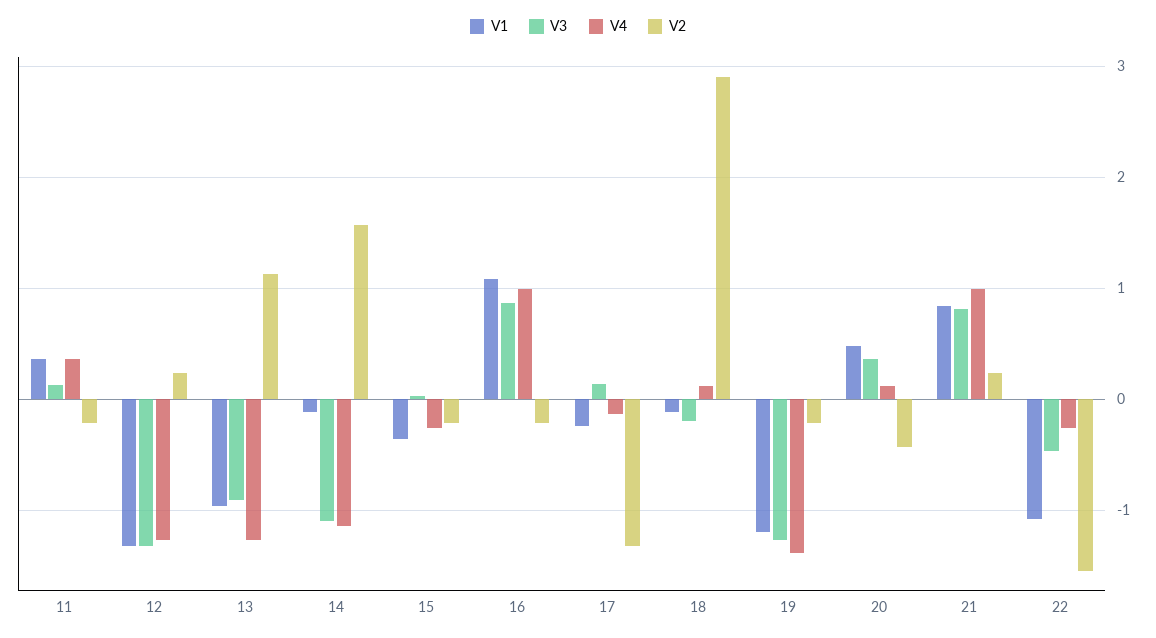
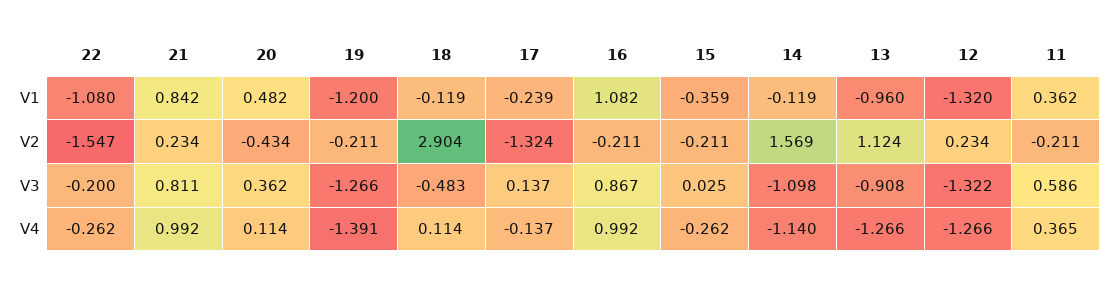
  {
    "V1": {
      "11": 0.362,
      "12": -1.32,
      "13": -0.96,
      "14": -0.119,
      "15": -0.359,
      "16": 1.082,
      "17": -0.239,
      "18": -0.119,
      "19": -1.2,
      "20": 0.482,
      "21": 0.842,
      "22": -1.08
    },
    "V3": {
-     "11": 0.1,
+     "11": 0.586,
      "12": -1.322,
      "13": -0.908,
      "14": -1.098,
      "15": 0.025,
      "16": 0.867,
      "17": 0.137,
-     "18": -0.2,
+     "18": -0.483,
      "19": -1.266,
      "20": 0.362,
      "21": 0.811,
-     "22": -0.5
+     "22": -0.2
    },
    "V4": {
      "11": 0.365,
      "12": -1.266,
      "13": -1.266,
      "14": -1.14,
      "15": -0.262,
      "16": 0.992,
      "17": -0.137,
      "18": 0.114,
      "19": -1.391,
      "20": 0.114,
      "21": 0.992,
      "22": -0.262
    },
    "V2": {
      "11": -0.211,
      "12": 0.234,
      "13": 1.124,
      "14": 1.569,
      "15": -0.211,
      "16": -0.211,
      "17": -1.324,
      "18": 2.904,
      "19": -0.211,
      "20": -0.434,
      "21": 0.234,
      "22": -1.547
    }
  }

